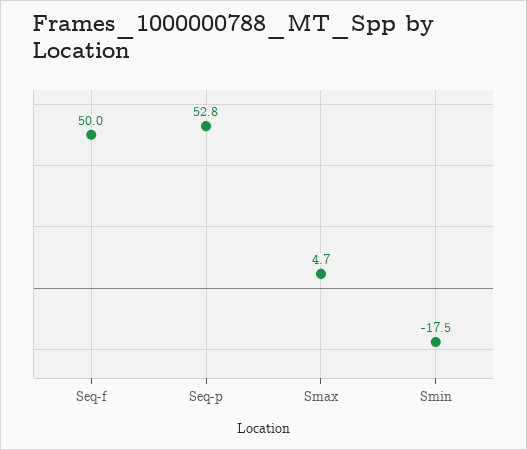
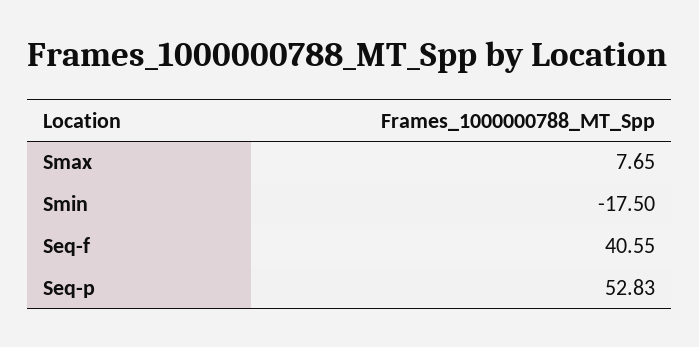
  {
-   "Seq-f": 50,
+   "Seq-f": 40.55,
    "Seq-p": 52.83,
-   "Smax": 4.7,
+   "Smax": 7.65,
    "Smin": -17.5
  }

